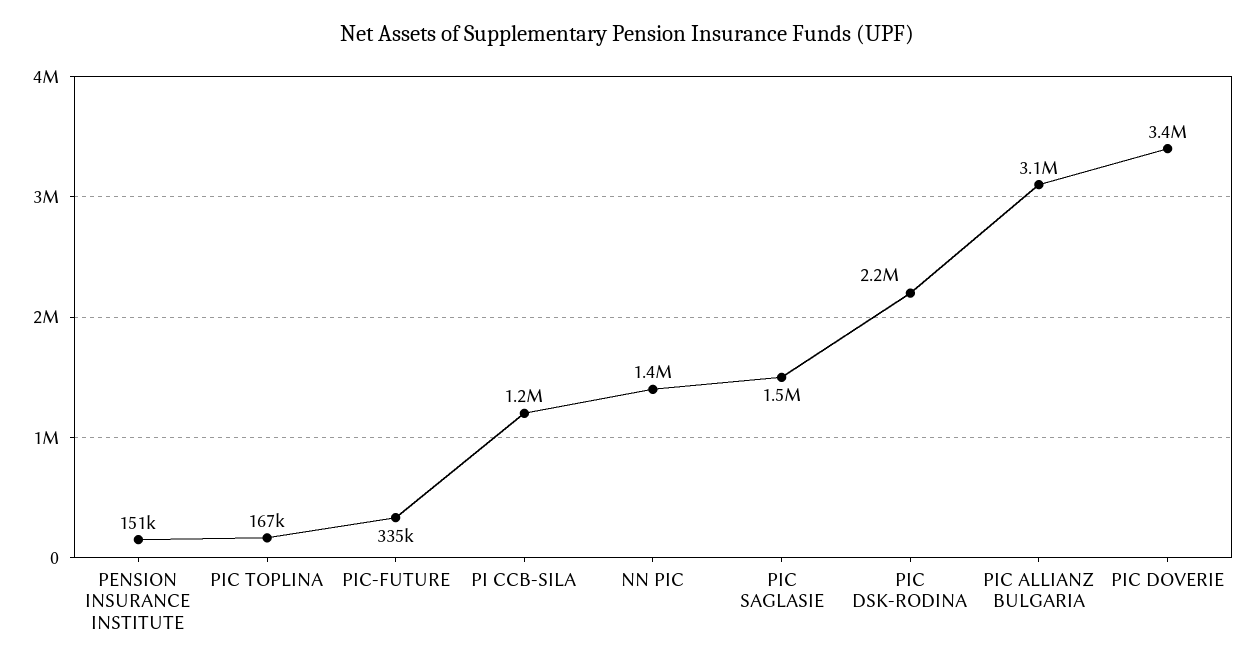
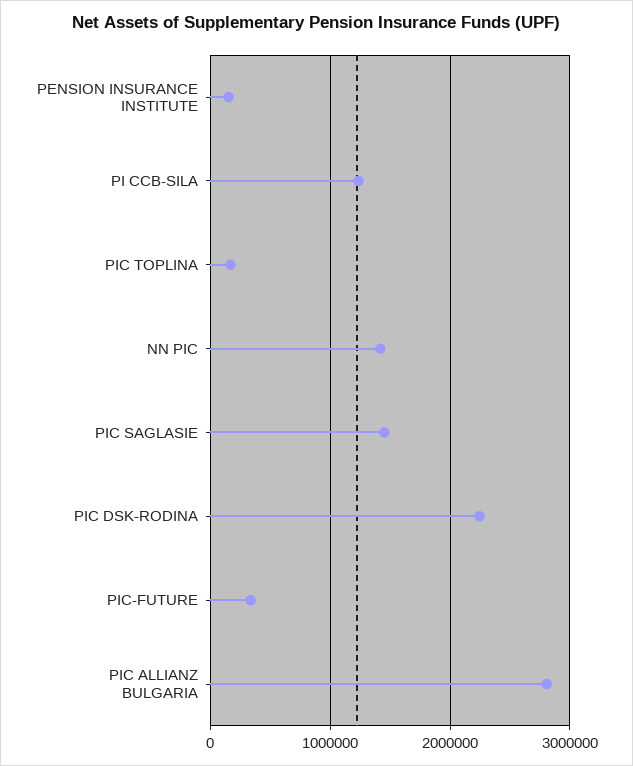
  {
    "PENSION INSURANCE INSTITUTE": 151000,
    "PIC TOPLINA": 167000,
    "PIC-FUTURE": 335000,
    "PI CCB-SILA": 1200000,
    "NN PIC": 1400000,
    "PIC SAGLASIE": 1500000,
    "PIC DSK-RODINA": 2200000,
-   "PIC ALLIANZ BULGARIA": 3100000,
+   "PIC ALLIANZ BULGARIA": 2800000
-   "PIC DOVERIE": 3400000
  }

